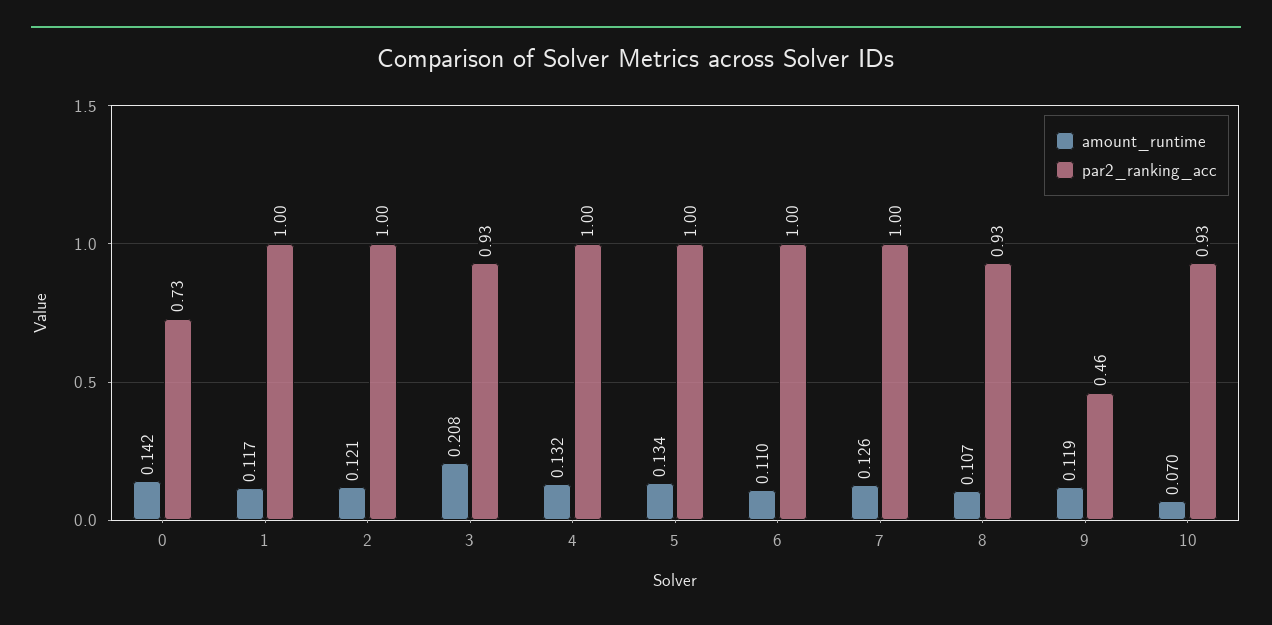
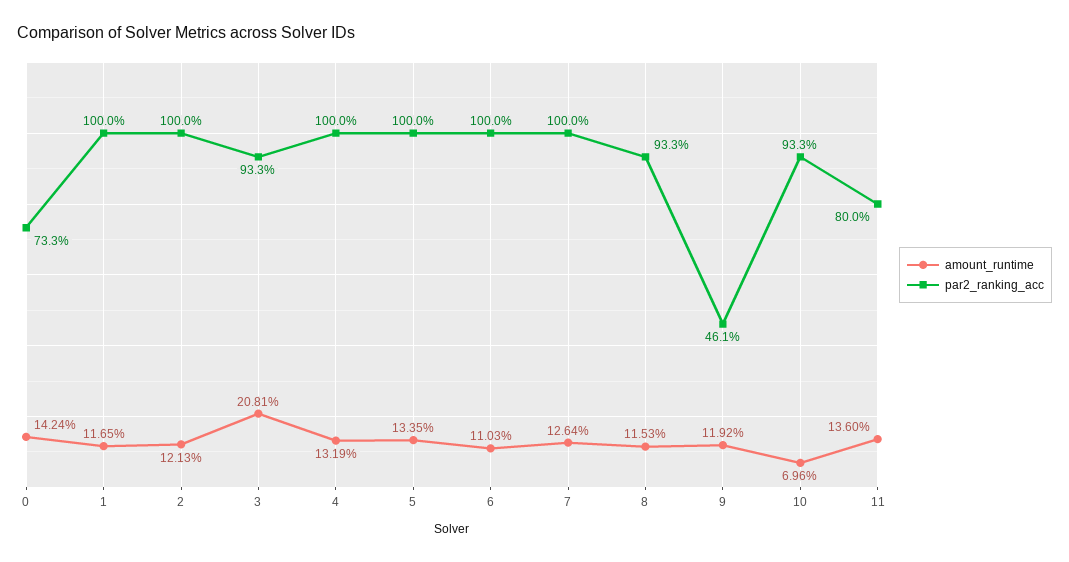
  {
    "amount_runtime": {
      "0": 0.1424,
      "1": 0.1165,
      "2": 0.1213,
      "3": 0.2081,
      "4": 0.1319,
      "5": 0.1335,
      "6": 0.1103,
      "7": 0.1264,
-     "8": 0.107,
+     "8": 0.1153,
      "9": 0.1192,
-     "10": 0.0696
+     "10": 0.0696,
+     "11": 0.136
    },
    "par2_ranking_acc": {
      "0": 0.733,
      "1": 1,
      "2": 1,
      "3": 0.933,
      "4": 1,
      "5": 1,
      "6": 1,
      "7": 1,
      "8": 0.933,
      "9": 0.461,
-     "10": 0.933
+     "10": 0.933,
+     "11": 0.8
    }
  }

